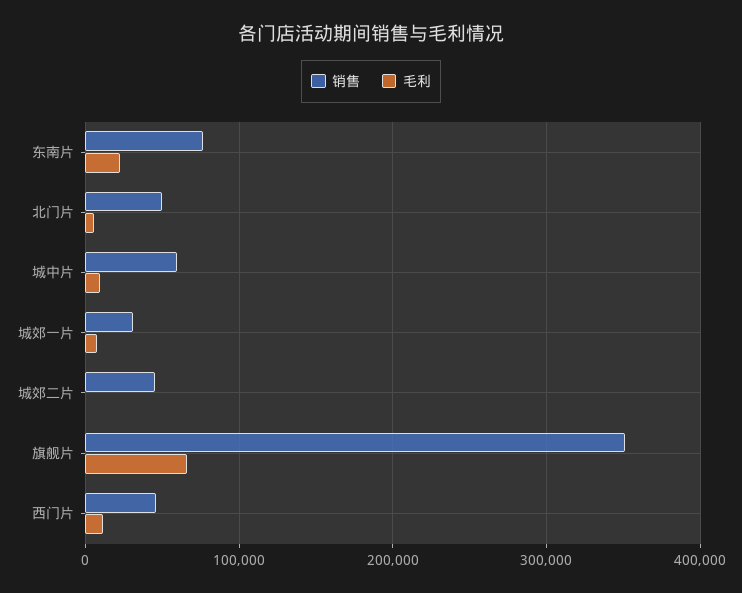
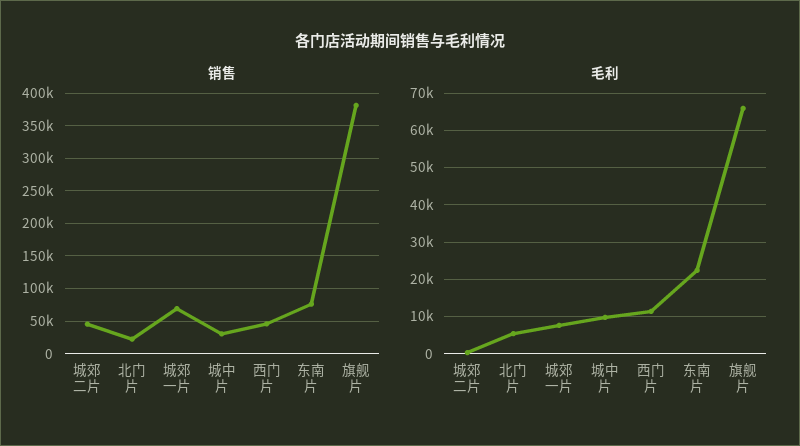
  {
    "销售": {
      "东南片": 80000,
-     "北门片": 50000,
+     "北门片": 20000,
-     "城中片": 60000,
+     "城中片": 30000,
-     "城郊一片": 30000,
+     "城郊一片": 70000,
      "城郊二片": 50000,
-     "旗舰片": 350000,
+     "旗舰片": 380000,
      "西门片": 50000
    },
    "毛利": {
      "东南片": 22000,
      "北门片": 6000,
      "城中片": 10000,
      "城郊一片": 8000,
      "城郊二片": 0,
      "旗舰片": 66000,
      "西门片": 12000
    }
  }

